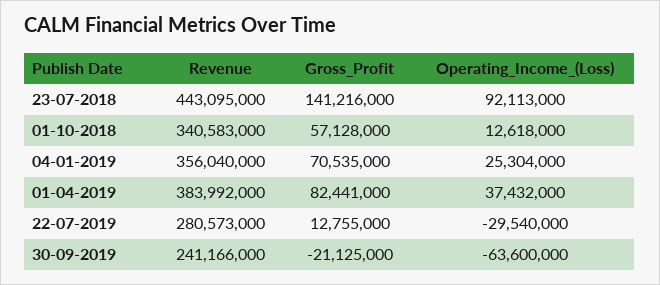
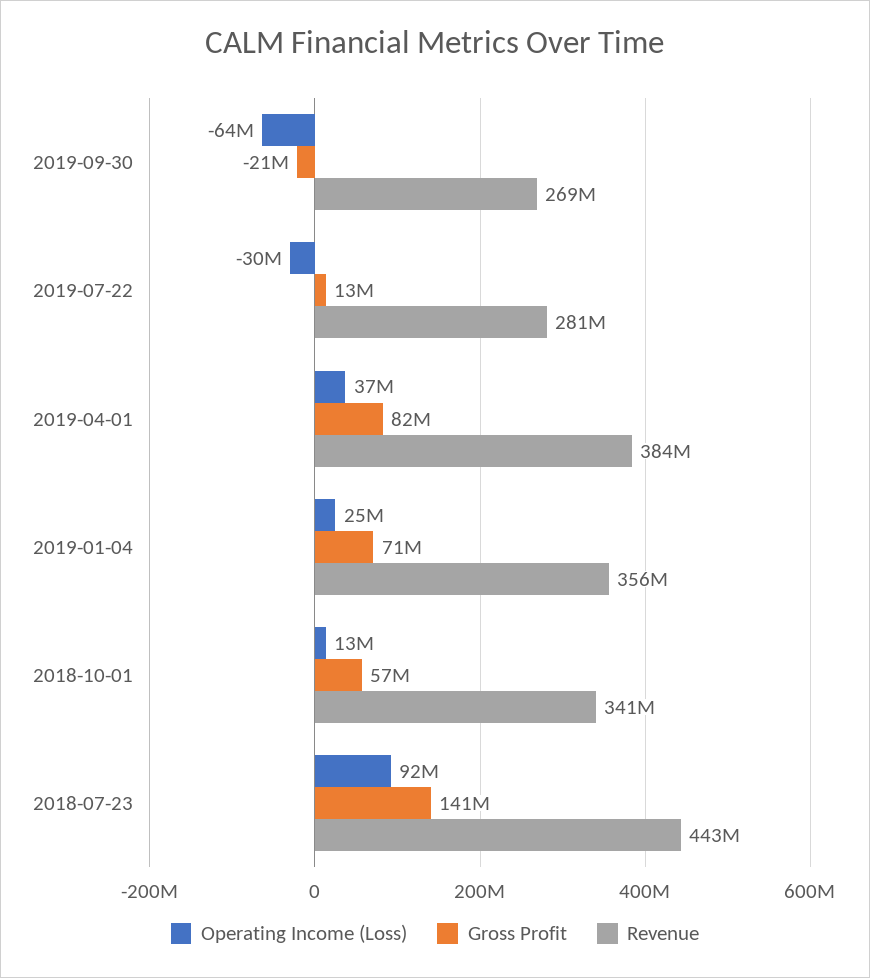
  {
    "Revenue": {
      "23-07-2018": 443095000,
      "01-10-2018": 340583000,
      "04-01-2019": 356040000,
      "01-04-2019": 383992000,
      "22-07-2019": 280573000,
-     "30-09-2019": 241166000
+     "30-09-2019": 269000000
    },
    "Gross_Profit": {
      "23-07-2018": 141216000,
      "01-10-2018": 57128000,
      "04-01-2019": 70535000,
      "01-04-2019": 82441000,
      "22-07-2019": 12755000,
      "30-09-2019": -21125000
    },
    "Operating_Income_(Loss)": {
      "23-07-2018": 92113000,
      "01-10-2018": 12618000,
      "04-01-2019": 25304000,
      "01-04-2019": 37432000,
      "22-07-2019": -29540000,
      "30-09-2019": -63600000
    }
  }

